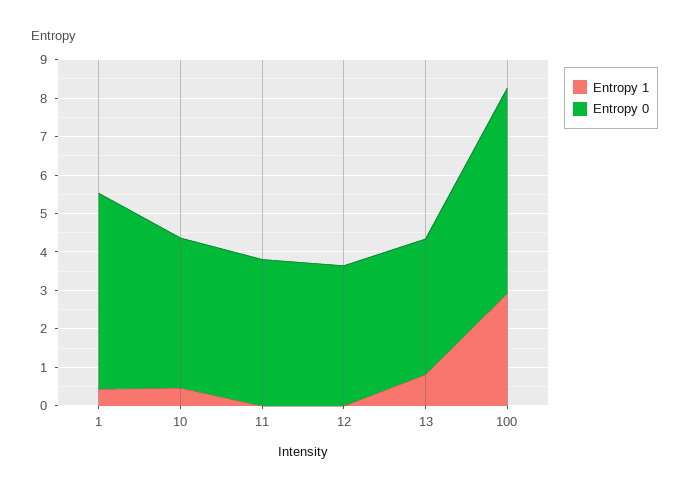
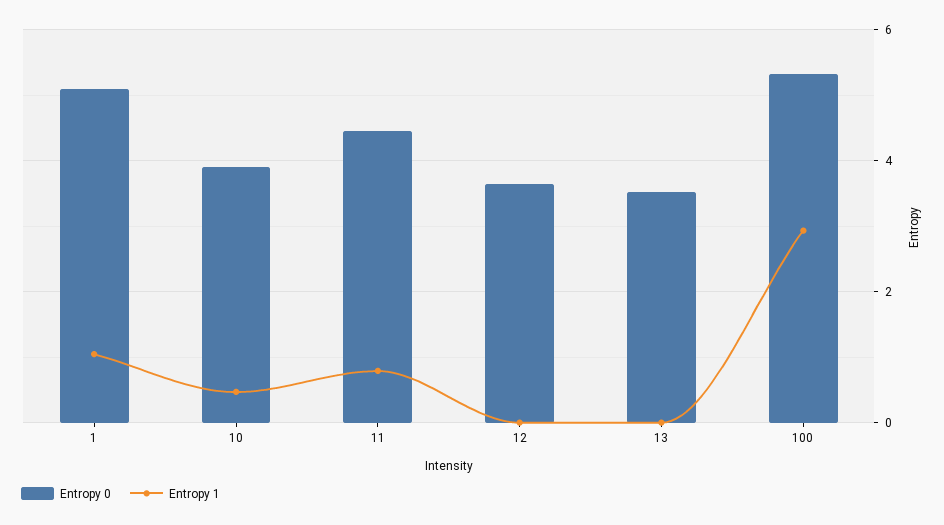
  {
    "Entropy 1": {
-     "1": 0.5,
+     "1": 1,
      "10": 0.4,
-     "11": 0,
+     "11": 0.8,
      "12": 0,
-     "13": 0.75,
+     "13": 0,
      "100": 3
    },
    "Entropy 0": {
      "1": 5,
      "10": 4,
-     "11": 3.75,
+     "11": 4.4,
      "12": 3.6,
      "13": 3.6,
      "100": 5.4
    }
  }

